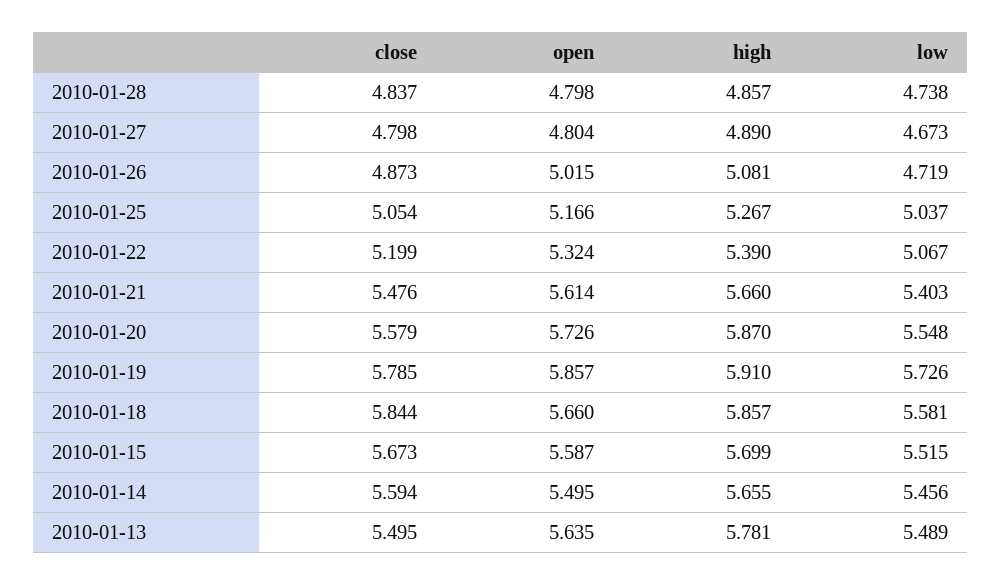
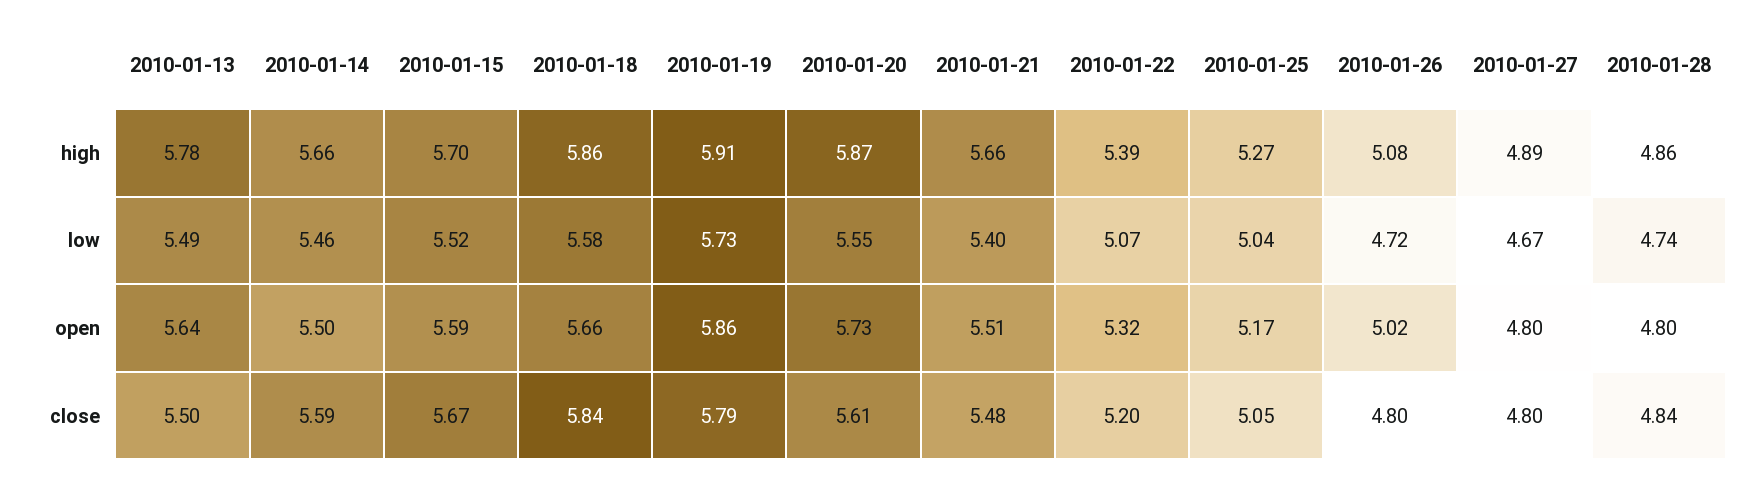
  {
    "close": {
      "2010-01-28": 4.837,
      "2010-01-27": 4.798,
-     "2010-01-26": 4.873,
+     "2010-01-26": 4.8,
      "2010-01-25": 5.054,
      "2010-01-22": 5.199,
      "2010-01-21": 5.476,
-     "2010-01-20": 5.579,
+     "2010-01-20": 5.61,
      "2010-01-19": 5.785,
      "2010-01-18": 5.844,
      "2010-01-15": 5.673,
      "2010-01-14": 5.594,
      "2010-01-13": 5.495
    },
    "open": {
      "2010-01-28": 4.798,
      "2010-01-27": 4.804,
      "2010-01-26": 5.015,
      "2010-01-25": 5.166,
      "2010-01-22": 5.324,
-     "2010-01-21": 5.614,
+     "2010-01-21": 5.51,
      "2010-01-20": 5.726,
      "2010-01-19": 5.857,
      "2010-01-18": 5.66,
      "2010-01-15": 5.587,
      "2010-01-14": 5.495,
      "2010-01-13": 5.635
    },
    "high": {
      "2010-01-28": 4.857,
      "2010-01-27": 4.89,
      "2010-01-26": 5.081,
      "2010-01-25": 5.267,
      "2010-01-22": 5.39,
      "2010-01-21": 5.66,
      "2010-01-20": 5.87,
      "2010-01-19": 5.91,
      "2010-01-18": 5.857,
      "2010-01-15": 5.699,
      "2010-01-14": 5.655,
      "2010-01-13": 5.781
    },
    "low": {
      "2010-01-28": 4.738,
      "2010-01-27": 4.673,
      "2010-01-26": 4.719,
      "2010-01-25": 5.037,
      "2010-01-22": 5.067,
      "2010-01-21": 5.403,
      "2010-01-20": 5.548,
      "2010-01-19": 5.726,
      "2010-01-18": 5.581,
      "2010-01-15": 5.515,
      "2010-01-14": 5.456,
      "2010-01-13": 5.489
    }
  }

